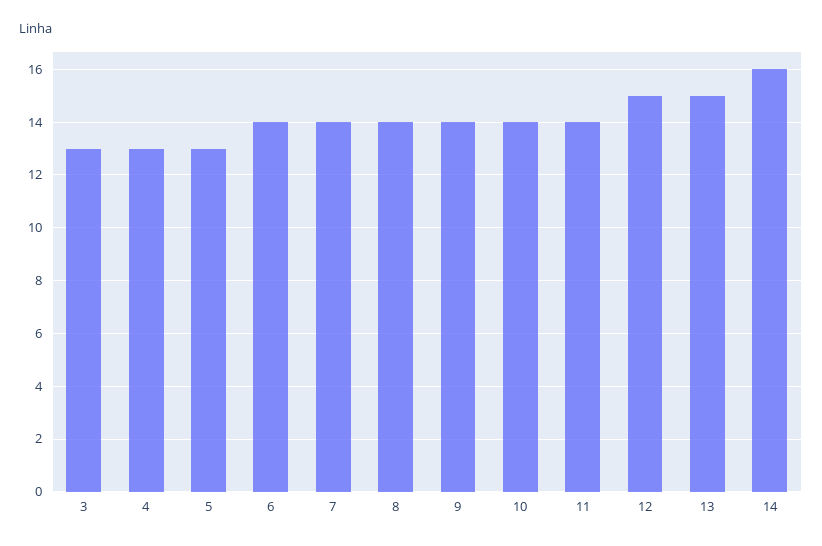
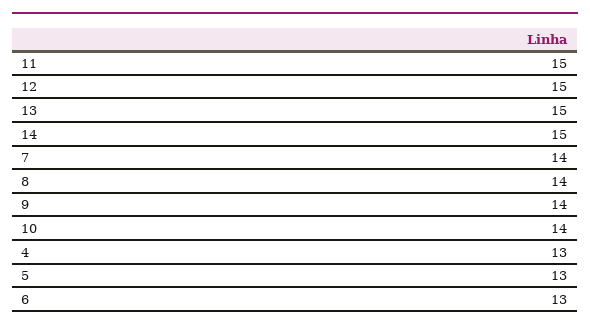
  {
-   "3": 13,
    "4": 13,
    "5": 13,
-   "6": 14,
+   "6": 13,
    "7": 14,
    "8": 14,
    "9": 14,
    "10": 14,
-   "11": 14,
+   "11": 15,
    "12": 15,
    "13": 15,
-   "14": 16
+   "14": 15
  }

